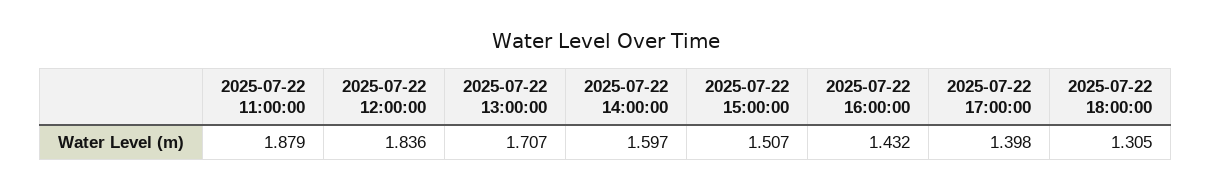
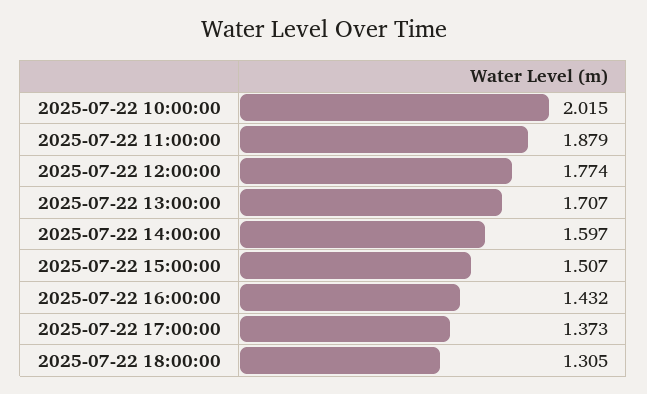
  {
    "2025-07-22 11:00:00": 1.879,
-   "2025-07-22 12:00:00": 1.836,
+   "2025-07-22 12:00:00": 1.774,
    "2025-07-22 13:00:00": 1.707,
    "2025-07-22 14:00:00": 1.597,
    "2025-07-22 15:00:00": 1.507,
    "2025-07-22 16:00:00": 1.432,
-   "2025-07-22 17:00:00": 1.398,
+   "2025-07-22 17:00:00": 1.373,
-   "2025-07-22 18:00:00": 1.305
+   "2025-07-22 18:00:00": 1.305,
+   "2025-07-22 10:00:00": 2.015
  }

